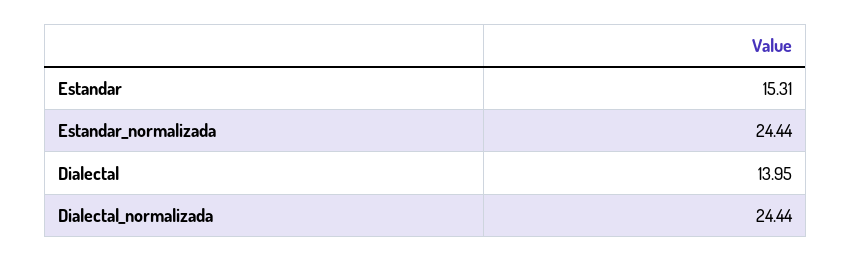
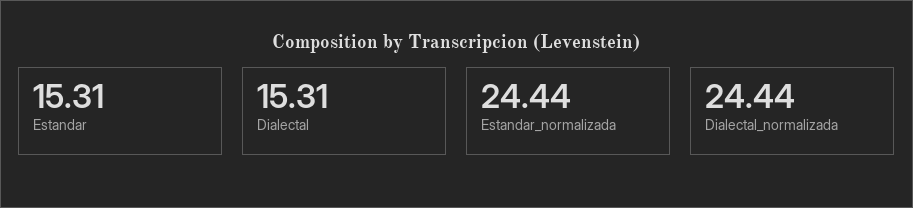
  {
    "Estandar": 15.31,
    "Estandar_normalizada": 24.44,
-   "Dialectal": 13.95,
+   "Dialectal": 15.31,
    "Dialectal_normalizada": 24.44
  }

